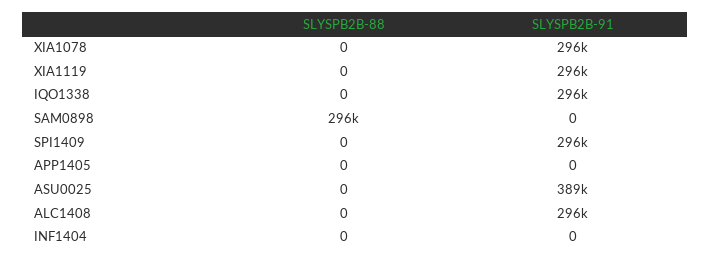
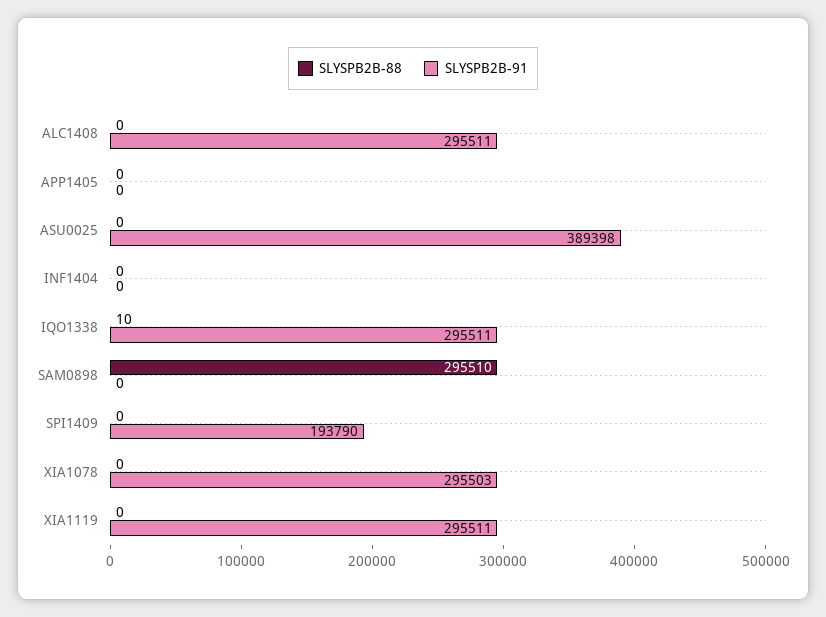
  {
    "SLYSPB2B-88": {
      "XIA1078": 0,
      "XIA1119": 0,
-     "IQO1338": 0,
+     "IQO1338": 10,
      "SAM0898": 295510,
      "SPI1409": 0,
      "APP1405": 0,
      "ASU0025": 0,
      "ALC1408": 0,
      "INF1404": 0
    },
    "SLYSPB2B-91": {
      "XIA1078": 295503,
      "XIA1119": 295511,
      "IQO1338": 295511,
      "SAM0898": 0,
-     "SPI1409": 296000,
+     "SPI1409": 193790,
      "APP1405": 0,
      "ASU0025": 389398,
      "ALC1408": 295511,
      "INF1404": 0
    }
  }

